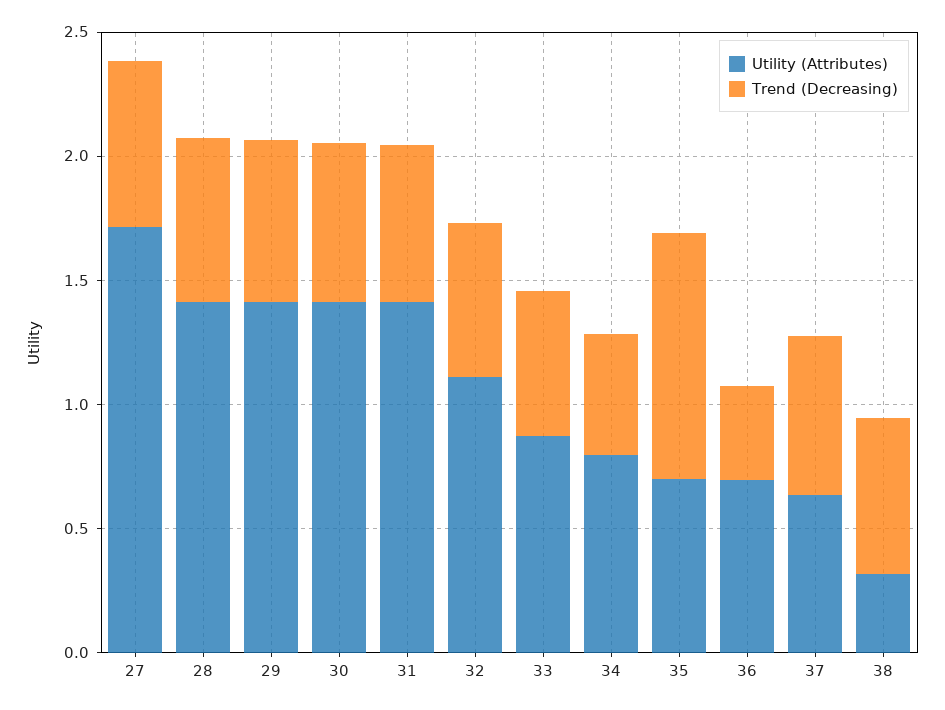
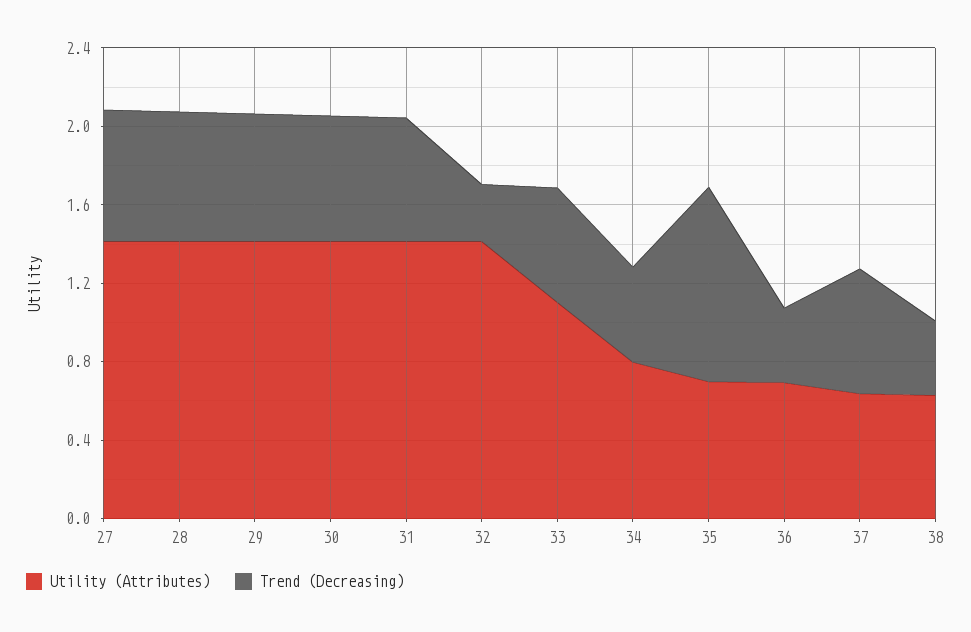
  {
    "Utility (Attributes)": {
-     "27": 1.7,
+     "27": 1.4,
      "28": 1.4,
      "29": 1.4,
      "30": 1.4,
      "31": 1.4,
-     "32": 1.1,
+     "32": 1.4,
-     "33": 0.9,
+     "33": 1.1,
      "34": 0.8,
      "35": 0.7,
      "36": 0.7,
      "37": 0.6,
-     "38": 0.3
+     "38": 0.6
    },
    "Trend (Decreasing)": {
      "27": 0.7,
      "28": 0.7,
      "29": 0.7,
      "30": 0.6,
      "31": 0.6,
-     "32": 0.6,
+     "32": 0.3,
      "33": 0.6,
      "34": 0.5,
      "35": 1,
      "36": 0.4,
      "37": 0.6,
-     "38": 0.6
+     "38": 0.4
    }
  }

